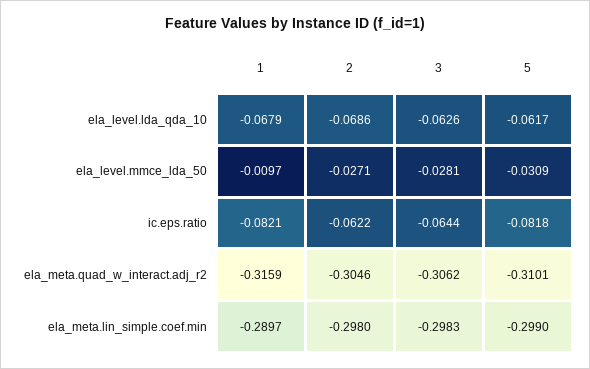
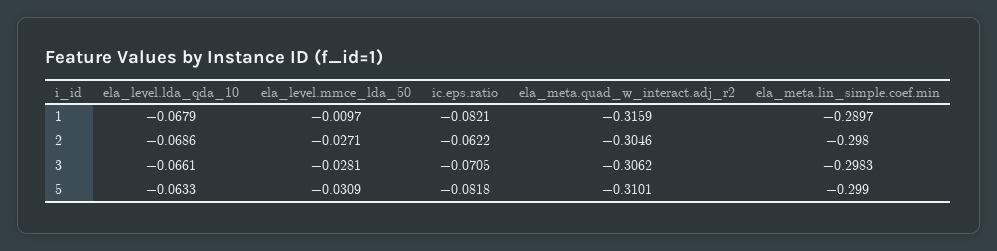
  {
    "1": {
      "ela_level.lda_qda_10": -0.0679,
      "ela_level.mmce_lda_50": -0.0097,
      "ic.eps.ratio": -0.0821,
      "ela_meta.quad_w_interact.adj_r2": -0.3159,
      "ela_meta.lin_simple.coef.min": -0.2897
    },
    "2": {
      "ela_level.lda_qda_10": -0.0686,
      "ela_level.mmce_lda_50": -0.0271,
      "ic.eps.ratio": -0.0622,
      "ela_meta.quad_w_interact.adj_r2": -0.3046,
      "ela_meta.lin_simple.coef.min": -0.298
    },
    "3": {
-     "ela_level.lda_qda_10": -0.0626,
+     "ela_level.lda_qda_10": -0.0661,
      "ela_level.mmce_lda_50": -0.0281,
-     "ic.eps.ratio": -0.0644,
+     "ic.eps.ratio": -0.0705,
      "ela_meta.quad_w_interact.adj_r2": -0.3062,
      "ela_meta.lin_simple.coef.min": -0.2983
    },
    "5": {
-     "ela_level.lda_qda_10": -0.0617,
+     "ela_level.lda_qda_10": -0.0633,
      "ela_level.mmce_lda_50": -0.0309,
      "ic.eps.ratio": -0.0818,
      "ela_meta.quad_w_interact.adj_r2": -0.3101,
      "ela_meta.lin_simple.coef.min": -0.299
    }
  }

